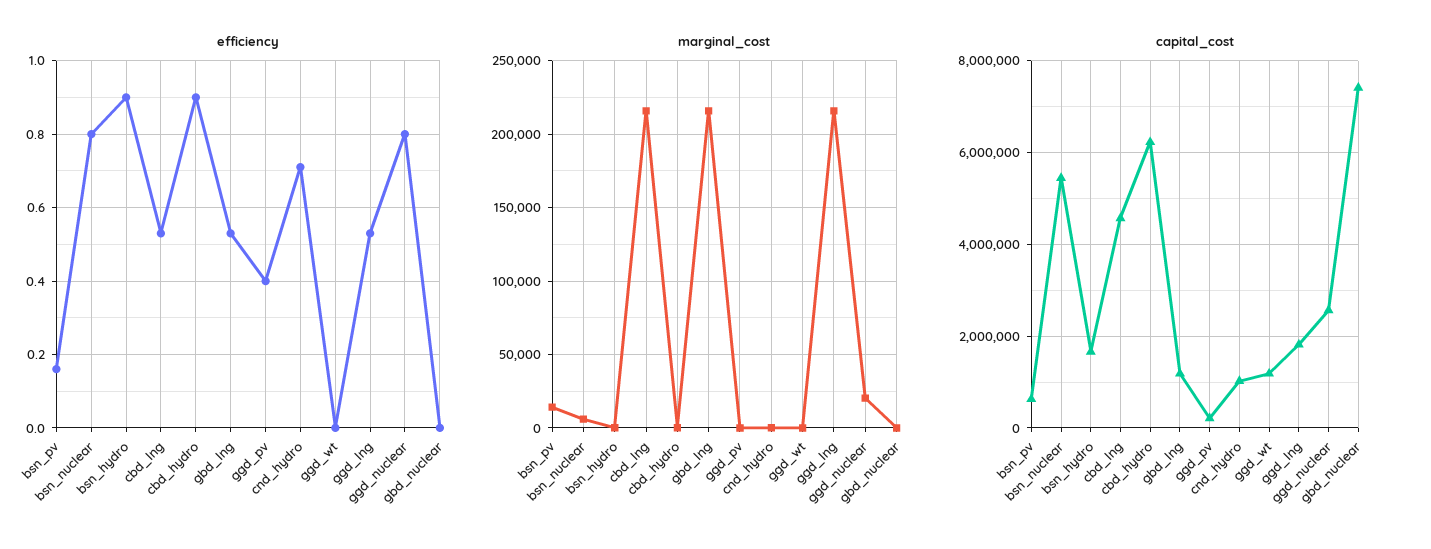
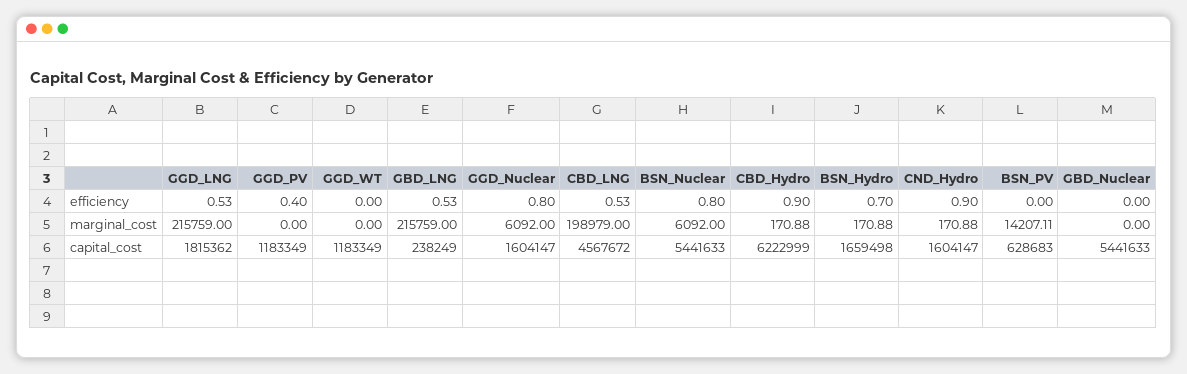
  {
    "efficiency": {
-     "bsn_pv": 0.15,
+     "bsn_pv": 0,
      "bsn_nuclear": 0.8,
-     "bsn_hydro": 0.9,
+     "bsn_hydro": 0.7,
      "cbd_lng": 0.53,
      "cbd_hydro": 0.9,
      "gbd_lng": 0.53,
      "ggd_pv": 0.4,
-     "cnd_hydro": 0.7,
+     "cnd_hydro": 0.9,
      "ggd_wt": 0,
      "ggd_lng": 0.53,
      "ggd_nuclear": 0.8,
      "gbd_nuclear": 0
    },
    "marginal_cost": {
      "bsn_pv": 14207.11,
      "bsn_nuclear": 6092,
      "bsn_hydro": 170.88,
-     "cbd_lng": 215000,
+     "cbd_lng": 198979,
      "cbd_hydro": 170.88,
      "gbd_lng": 215759,
      "ggd_pv": 0,
      "cnd_hydro": 170.88,
      "ggd_wt": 0,
      "ggd_lng": 215759,
-     "ggd_nuclear": 20000,
+     "ggd_nuclear": 6092,
      "gbd_nuclear": 0
    },
    "capital_cost": {
      "bsn_pv": 628683,
      "bsn_nuclear": 5441633,
      "bsn_hydro": 1659498,
      "cbd_lng": 4567672,
      "cbd_hydro": 6222999,
-     "gbd_lng": 1200000,
+     "gbd_lng": 238249,
-     "ggd_pv": 200000,
+     "ggd_pv": 1183349,
-     "cnd_hydro": 1000000,
+     "cnd_hydro": 1604147,
      "ggd_wt": 1183349,
      "ggd_lng": 1815362,
-     "ggd_nuclear": 2600000,
+     "ggd_nuclear": 1604147,
-     "gbd_nuclear": 7400000
+     "gbd_nuclear": 5441633
    }
  }

